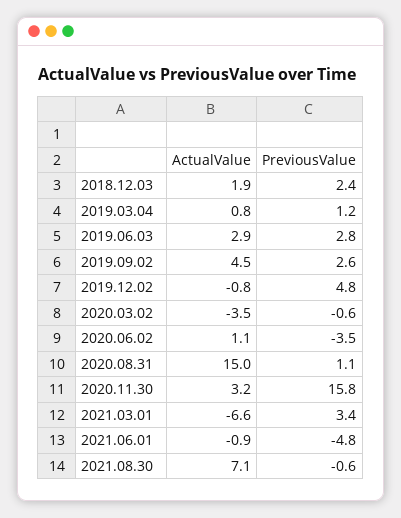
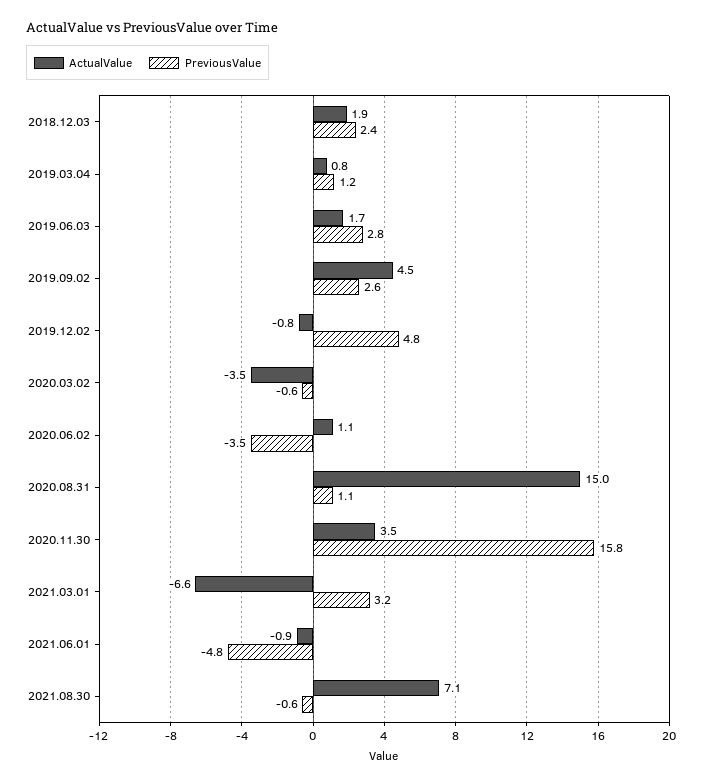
  {
    "ActualValue": {
      "2018.12.03": 1.9,
      "2019.03.04": 0.8,
-     "2019.06.03": 2.9,
+     "2019.06.03": 1.7,
      "2019.09.02": 4.5,
      "2019.12.02": -0.8,
      "2020.03.02": -3.5,
      "2020.06.02": 1.1,
      "2020.08.31": 15,
-     "2020.11.30": 3.2,
+     "2020.11.30": 3.5,
      "2021.03.01": -6.6,
      "2021.06.01": -0.9,
      "2021.08.30": 7.1
    },
    "PreviousValue": {
      "2018.12.03": 2.4,
      "2019.03.04": 1.2,
      "2019.06.03": 2.8,
      "2019.09.02": 2.6,
      "2019.12.02": 4.8,
      "2020.03.02": -0.6,
      "2020.06.02": -3.5,
      "2020.08.31": 1.1,
      "2020.11.30": 15.8,
-     "2021.03.01": 3.4,
+     "2021.03.01": 3.2,
      "2021.06.01": -4.8,
      "2021.08.30": -0.6
    }
  }

